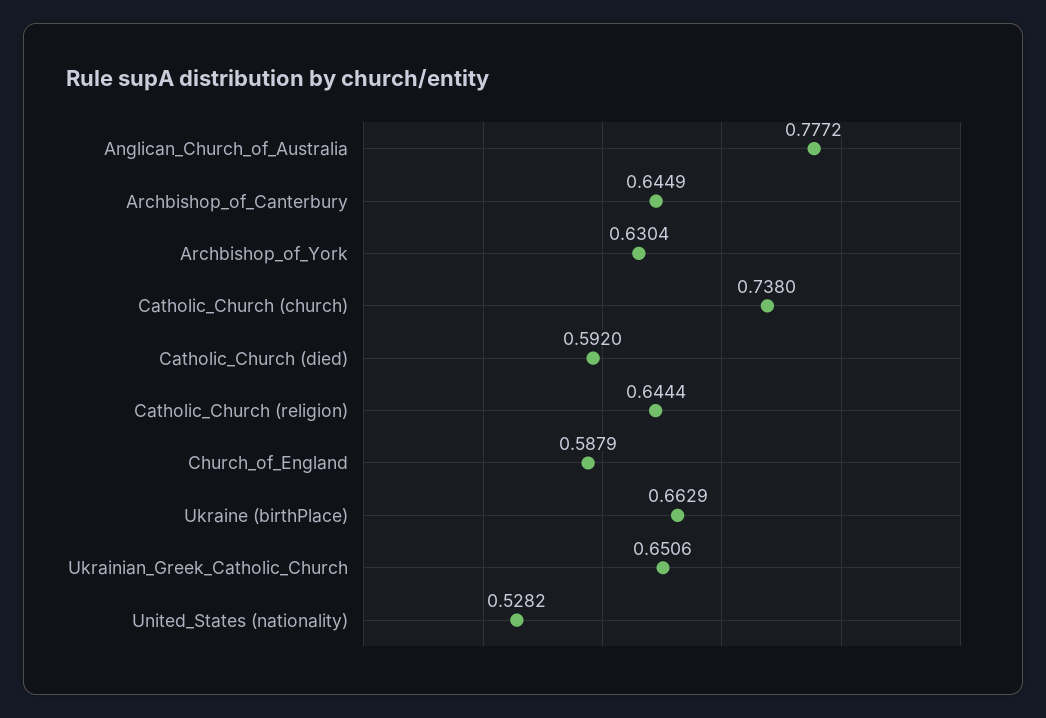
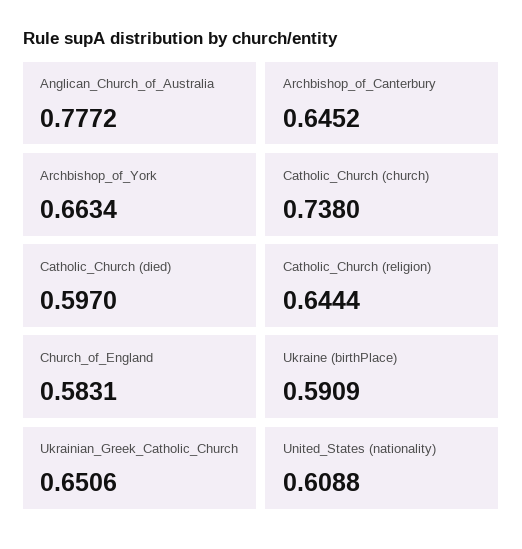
  {
    "Anglican_Church_of_Australia": 0.7772,
-   "Archbishop_of_Canterbury": 0.6449,
+   "Archbishop_of_Canterbury": 0.6452,
-   "Archbishop_of_York": 0.6304,
+   "Archbishop_of_York": 0.6634,
    "Catholic_Church (church)": 0.738,
-   "Catholic_Church (died)": 0.592,
+   "Catholic_Church (died)": 0.597,
    "Catholic_Church (religion)": 0.6444,
-   "Church_of_England": 0.5879,
+   "Church_of_England": 0.5831,
-   "Ukraine (birthPlace)": 0.6629,
+   "Ukraine (birthPlace)": 0.5909,
    "Ukrainian_Greek_Catholic_Church": 0.6506,
-   "United_States (nationality)": 0.5282
+   "United_States (nationality)": 0.6088
  }

